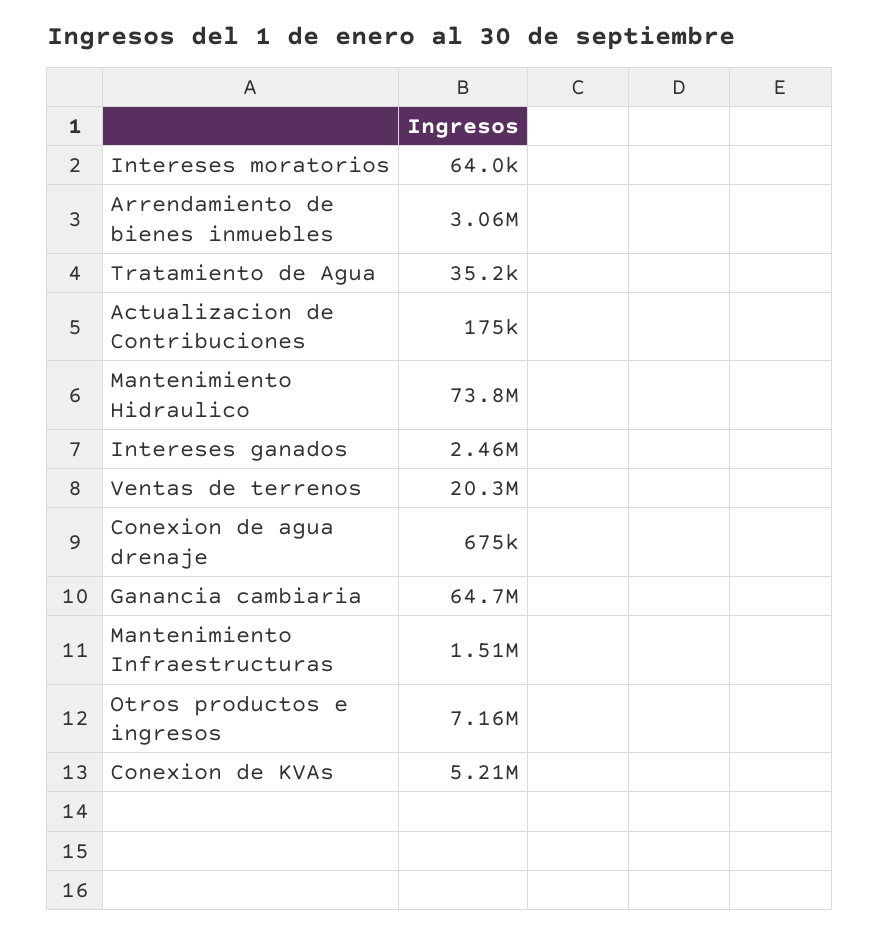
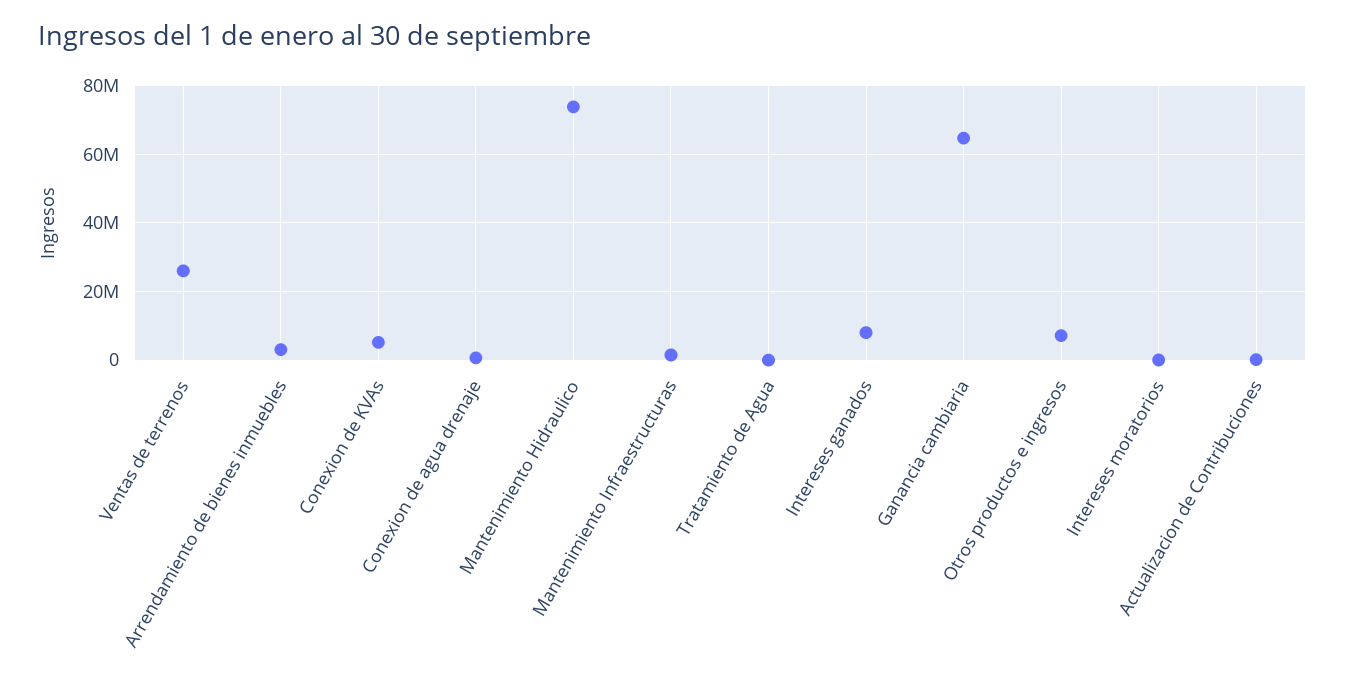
  {
    "Intereses moratorios": 64000,
    "Arrendamiento de bienes inmuebles": 3060000,
    "Tratamiento de Agua": 35200,
    "Actualizacion de Contribuciones": 175000,
    "Mantenimiento Hidraulico": 73800000,
-   "Intereses ganados": 2460000,
+   "Intereses ganados": 8000000,
-   "Ventas de terrenos": 20300000,
+   "Ventas de terrenos": 26000000,
    "Conexion de agua drenaje": 675000,
    "Ganancia cambiaria": 64700000,
    "Mantenimiento Infraestructuras": 1510000,
    "Otros productos e ingresos": 7160000,
    "Conexion de KVAs": 5210000
  }

